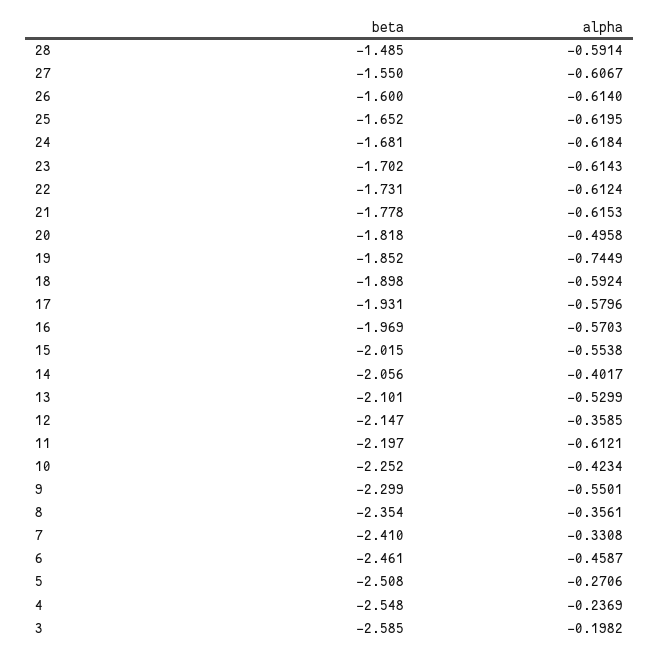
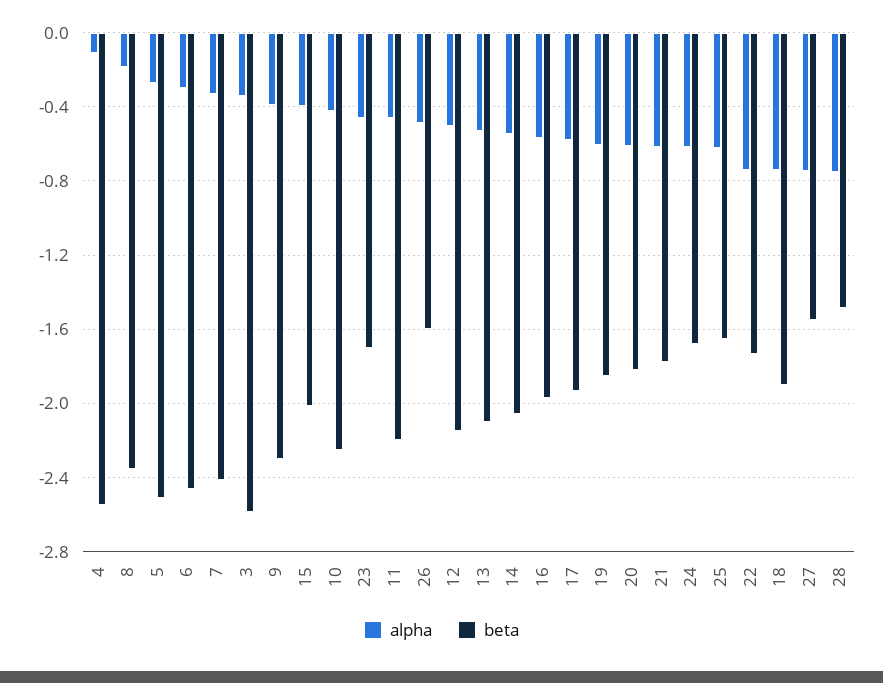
  {
    "beta": {
      "28": -1.485,
      "27": -1.55,
      "26": -1.6,
      "25": -1.652,
      "24": -1.681,
      "23": -1.702,
      "22": -1.731,
      "21": -1.778,
      "20": -1.818,
      "19": -1.852,
      "18": -1.898,
      "17": -1.931,
      "16": -1.969,
      "15": -2.015,
      "14": -2.056,
      "13": -2.101,
      "12": -2.147,
      "11": -2.197,
      "10": -2.252,
      "9": -2.299,
      "8": -2.354,
      "7": -2.41,
      "6": -2.461,
      "5": -2.508,
      "4": -2.548,
      "3": -2.585
    },
    "alpha": {
-     "28": -0.5914,
+     "28": -0.75,
-     "27": -0.6067,
+     "27": -0.75,
-     "26": -0.614,
+     "26": -0.5,
      "25": -0.6195,
      "24": -0.6184,
-     "23": -0.6143,
+     "23": -0.45,
-     "22": -0.6124,
+     "22": -0.75,
      "21": -0.6153,
-     "20": -0.4958,
+     "20": -0.6,
-     "19": -0.7449,
+     "19": -0.6,
-     "18": -0.5924,
+     "18": -0.75,
      "17": -0.5796,
      "16": -0.5703,
-     "15": -0.5538,
+     "15": -0.4,
-     "14": -0.4017,
+     "14": -0.55,
      "13": -0.5299,
-     "12": -0.3585,
+     "12": -0.5,
-     "11": -0.6121,
+     "11": -0.45,
      "10": -0.4234,
-     "9": -0.5501,
+     "9": -0.4,
-     "8": -0.3561,
+     "8": -0.2,
      "7": -0.3308,
-     "6": -0.4587,
+     "6": -0.3,
      "5": -0.2706,
-     "4": -0.2369,
+     "4": -0.1,
-     "3": -0.1982
+     "3": -0.35
    }
  }

